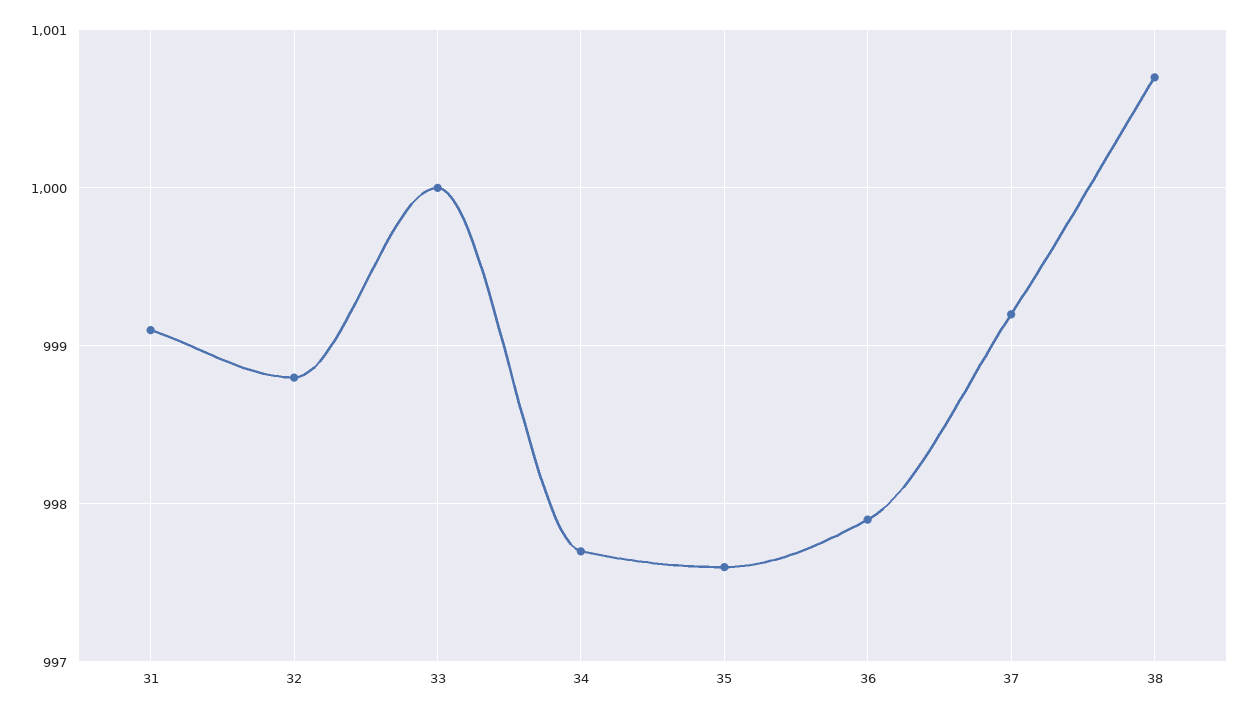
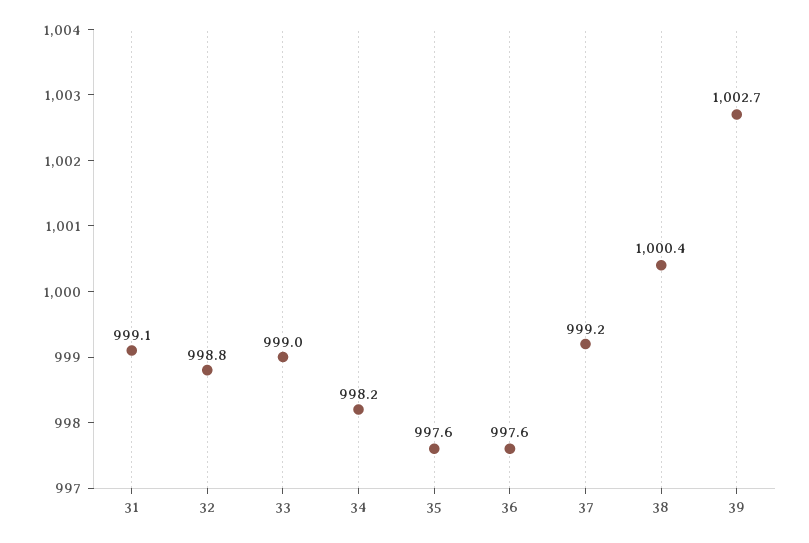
  {
    "31": 999.1,
    "32": 998.8,
-   "33": 1000,
+   "33": 999,
-   "34": 997.7,
+   "34": 998.2,
    "35": 997.6,
-   "36": 997.9,
+   "36": 997.6,
    "37": 999.2,
-   "38": 1000.7
+   "38": 1000.4,
+   "39": 1002.7
  }

